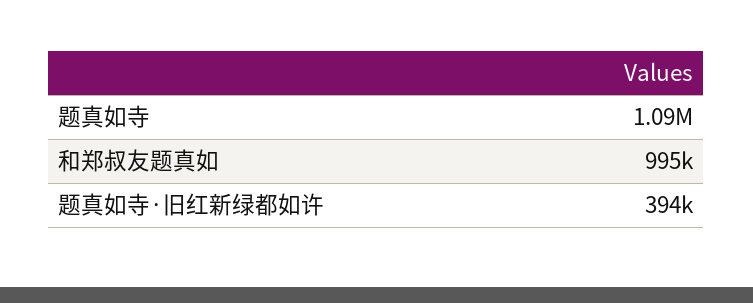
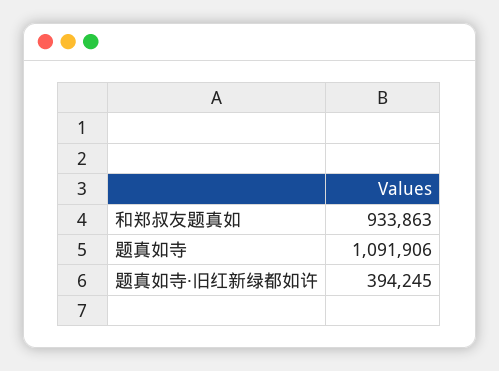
  {
    "题真如寺": 1091906,
-   "和郑叔友题真如": 995000,
+   "和郑叔友题真如": 933863,
    "题真如寺·旧红新绿都如许": 394245
  }

